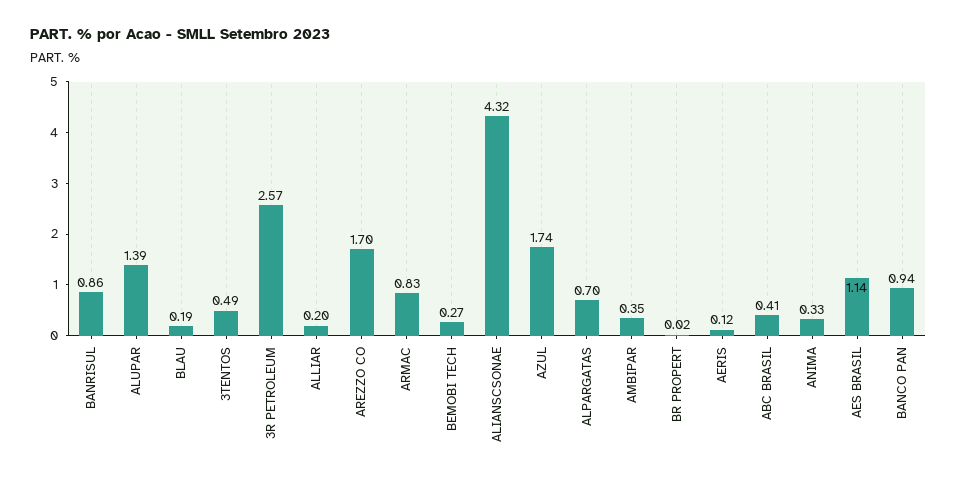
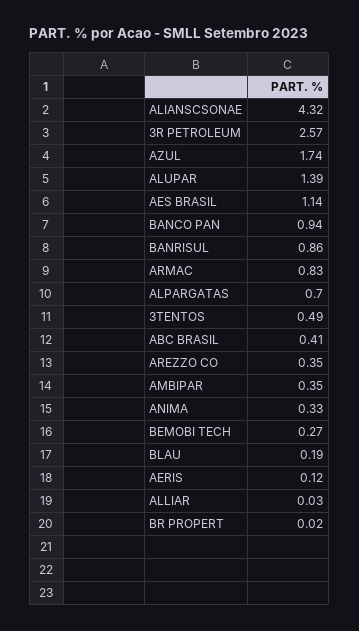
  {
    "BANRISUL": 0.86,
    "ALUPAR": 1.39,
    "BLAU": 0.19,
    "3TENTOS": 0.49,
    "3R PETROLEUM": 2.57,
-   "ALLIAR": 0.2,
+   "ALLIAR": 0.03,
-   "AREZZO CO": 1.7,
+   "AREZZO CO": 0.35,
    "ARMAC": 0.83,
    "BEMOBI TECH": 0.27,
    "ALIANSCSONAE": 4.32,
    "AZUL": 1.74,
    "ALPARGATAS": 0.7,
    "AMBIPAR": 0.35,
    "BR PROPERT": 0.02,
    "AERIS": 0.12,
    "ABC BRASIL": 0.41,
    "ANIMA": 0.33,
    "AES BRASIL": 1.14,
    "BANCO PAN": 0.94
  }

